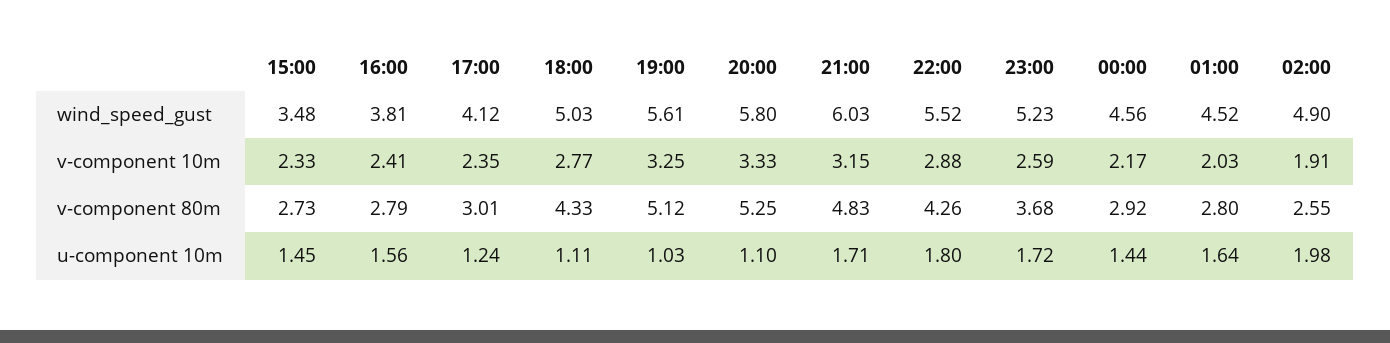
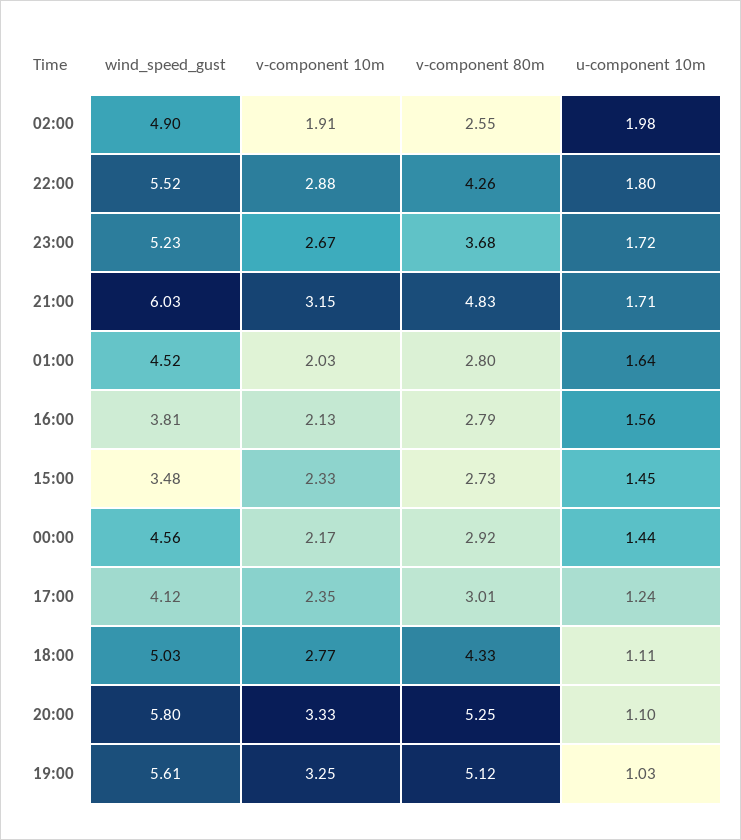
  {
    "15:00": {
      "wind_speed_gust": 3.48,
      "v-component 10m": 2.33,
      "v-component 80m": 2.73,
      "u-component 10m": 1.45
    },
    "16:00": {
      "wind_speed_gust": 3.81,
-     "v-component 10m": 2.41,
+     "v-component 10m": 2.13,
      "v-component 80m": 2.79,
      "u-component 10m": 1.56
    },
    "17:00": {
      "wind_speed_gust": 4.12,
      "v-component 10m": 2.35,
      "v-component 80m": 3.01,
      "u-component 10m": 1.24
    },
    "18:00": {
      "wind_speed_gust": 5.03,
      "v-component 10m": 2.77,
      "v-component 80m": 4.33,
      "u-component 10m": 1.11
    },
    "19:00": {
      "wind_speed_gust": 5.61,
      "v-component 10m": 3.25,
      "v-component 80m": 5.12,
      "u-component 10m": 1.03
    },
    "20:00": {
      "wind_speed_gust": 5.8,
      "v-component 10m": 3.33,
      "v-component 80m": 5.25,
      "u-component 10m": 1.1
    },
    "21:00": {
      "wind_speed_gust": 6.03,
      "v-component 10m": 3.15,
      "v-component 80m": 4.83,
      "u-component 10m": 1.71
    },
    "22:00": {
      "wind_speed_gust": 5.52,
      "v-component 10m": 2.88,
      "v-component 80m": 4.26,
      "u-component 10m": 1.8
    },
    "23:00": {
      "wind_speed_gust": 5.23,
-     "v-component 10m": 2.59,
+     "v-component 10m": 2.67,
      "v-component 80m": 3.68,
      "u-component 10m": 1.72
    },
    "00:00": {
      "wind_speed_gust": 4.56,
      "v-component 10m": 2.17,
      "v-component 80m": 2.92,
      "u-component 10m": 1.44
    },
    "01:00": {
      "wind_speed_gust": 4.52,
      "v-component 10m": 2.03,
      "v-component 80m": 2.8,
      "u-component 10m": 1.64
    },
    "02:00": {
      "wind_speed_gust": 4.9,
      "v-component 10m": 1.91,
      "v-component 80m": 2.55,
      "u-component 10m": 1.98
    }
  }

